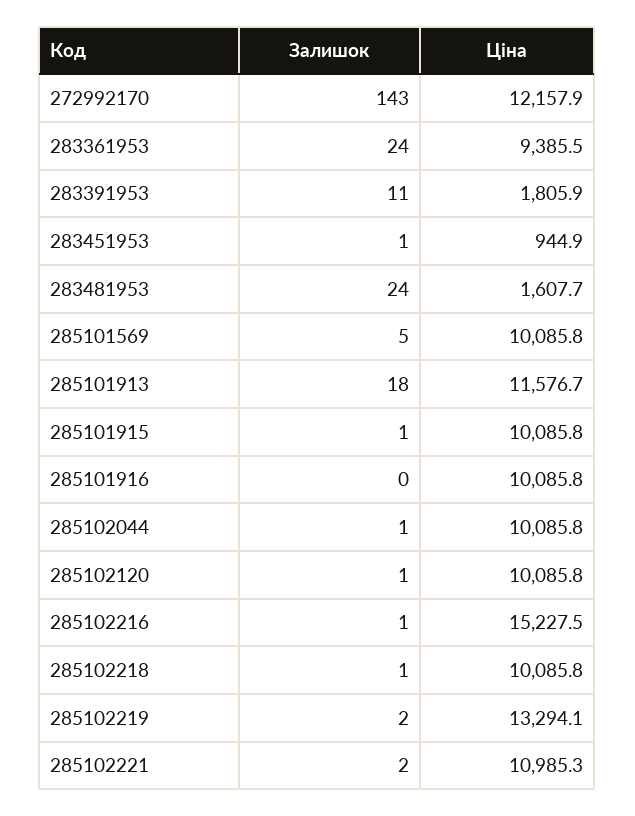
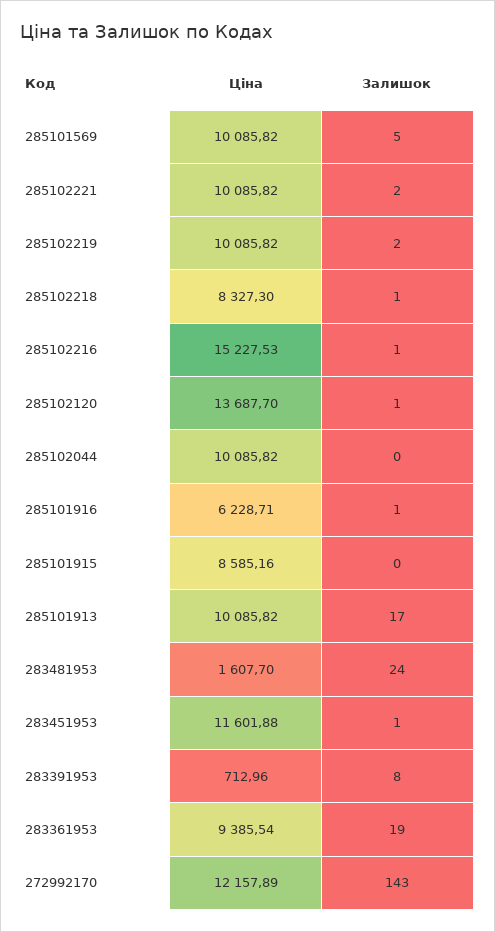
  {
    "Залишок": {
      "272992170": 143,
-     "283361953": 24,
+     "283361953": 19,
-     "283391953": 11,
+     "283391953": 8,
      "283451953": 1,
      "283481953": 24,
      "285101569": 5,
-     "285101913": 18,
+     "285101913": 17,
-     "285101915": 1,
+     "285101915": 0,
-     "285101916": 0,
+     "285101916": 1,
-     "285102044": 1,
+     "285102044": 0,
      "285102120": 1,
      "285102216": 1,
      "285102218": 1,
      "285102219": 2,
      "285102221": 2
    },
    "Ціна": {
      "272992170": 12157.89,
      "283361953": 9385.54,
-     "283391953": 1805.9,
+     "283391953": 712.96,
-     "283451953": 944.9,
+     "283451953": 11601.88,
      "283481953": 1607.7,
      "285101569": 10085.82,
-     "285101913": 11576.7,
+     "285101913": 10085.82,
-     "285101915": 10085.8,
+     "285101915": 8585.16,
-     "285101916": 10085.8,
+     "285101916": 6228.71,
      "285102044": 10085.82,
-     "285102120": 10085.8,
+     "285102120": 13687.7,
      "285102216": 15227.53,
-     "285102218": 10085.8,
+     "285102218": 8327.3,
-     "285102219": 13294.1,
+     "285102219": 10085.82,
-     "285102221": 10985.3
+     "285102221": 10085.82
    }
  }

